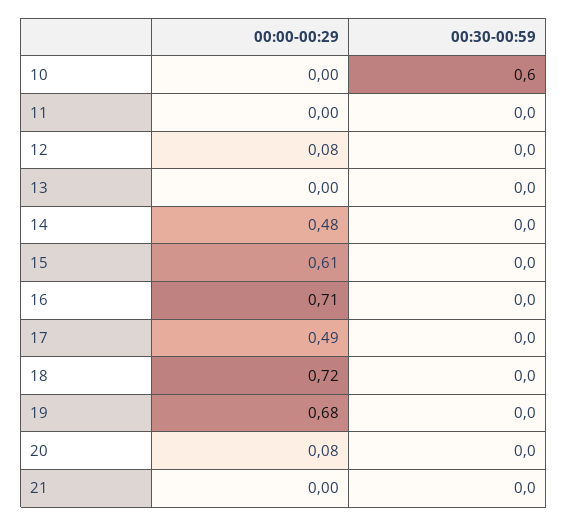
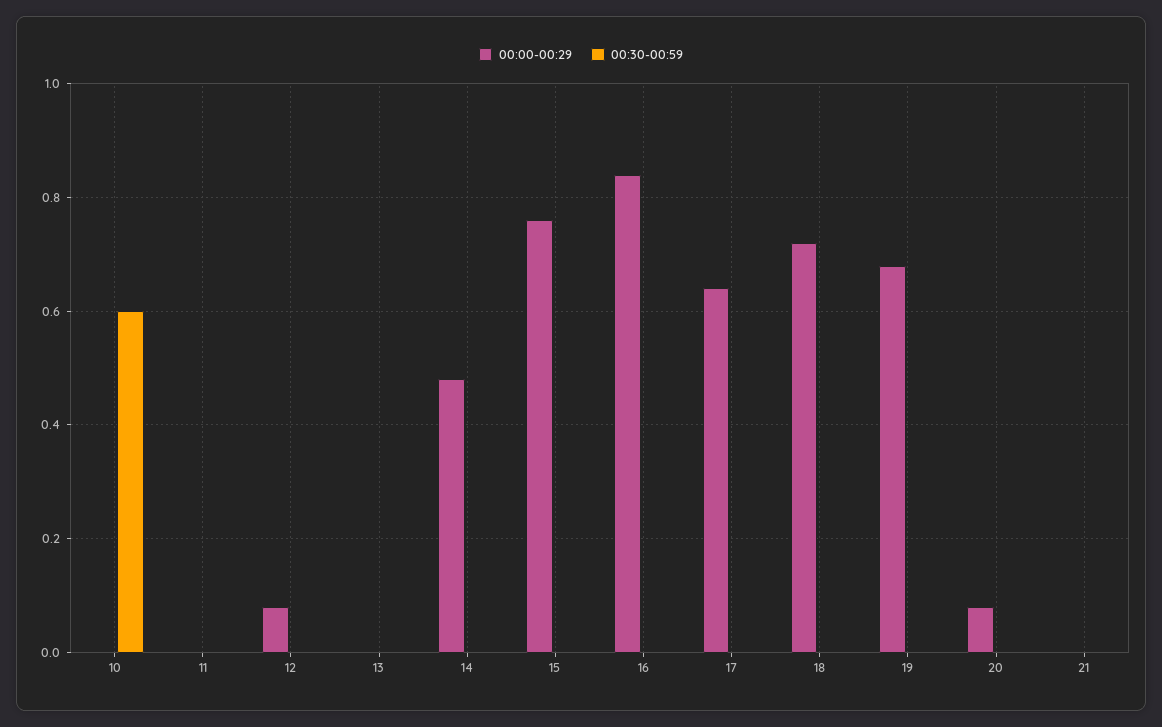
  {
    "00:00-00:29": {
      "10": 0,
      "11": 0,
      "12": 0.08,
      "13": 0,
      "14": 0.48,
-     "15": 0.61,
+     "15": 0.75,
-     "16": 0.71,
+     "16": 0.85,
-     "17": 0.49,
+     "17": 0.65,
      "18": 0.72,
      "19": 0.68,
      "20": 0.08,
      "21": 0
    },
    "00:30-00:59": {
      "10": 0.6,
      "11": 0,
      "12": 0,
      "13": 0,
      "14": 0,
      "15": 0,
      "16": 0,
      "17": 0,
      "18": 0,
      "19": 0,
      "20": 0,
      "21": 0
    }
  }

